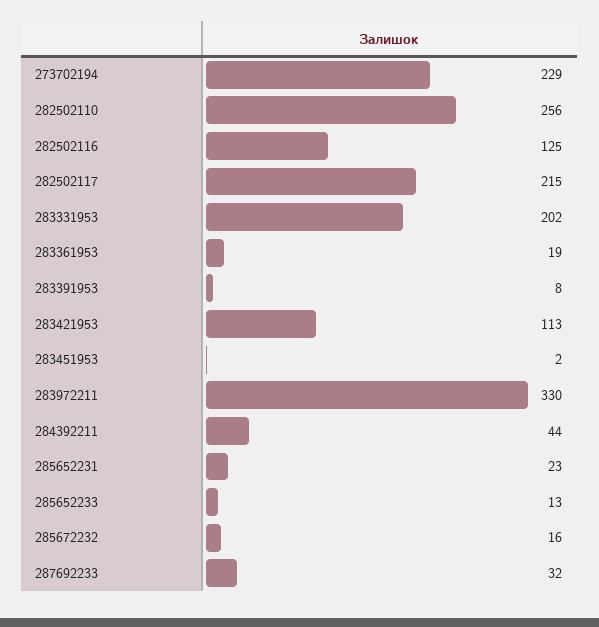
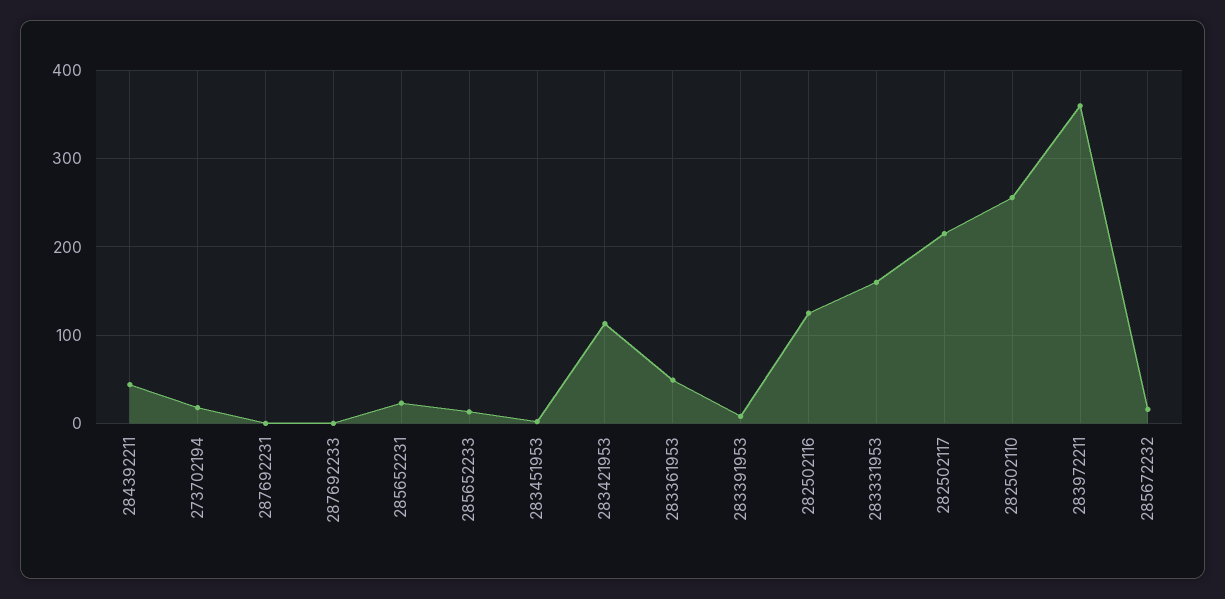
  {
-   "273702194": 229,
+   "273702194": 20,
    "282502110": 256,
    "282502116": 125,
    "282502117": 215,
-   "283331953": 202,
+   "283331953": 160,
-   "283361953": 19,
+   "283361953": 50,
    "283391953": 8,
    "283421953": 113,
    "283451953": 2,
-   "283972211": 330,
+   "283972211": 360,
    "284392211": 44,
    "285652231": 23,
    "285652233": 13,
    "285672232": 16,
-   "287692233": 32
+   "287692233": 0,
+   "287692231": 0
  }

